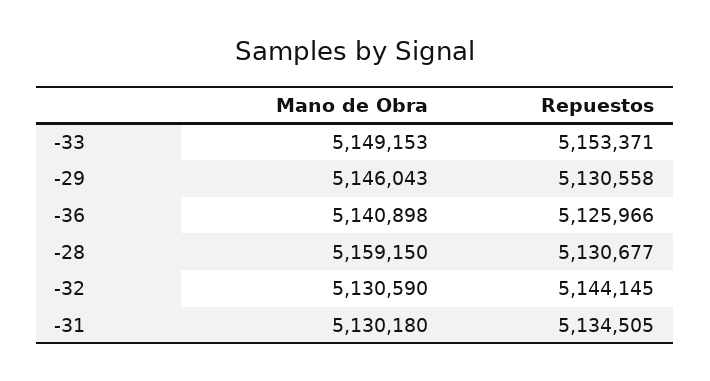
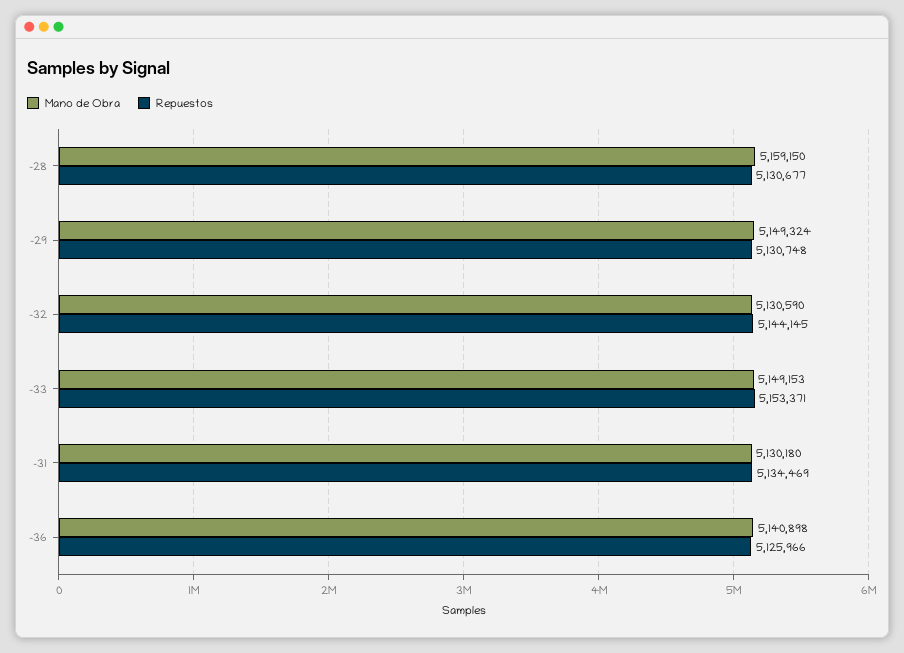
  {
    "Mano de Obra": {
      "-33": 5149153,
-     "-29": 5146043,
+     "-29": 5149324,
      "-36": 5140898,
      "-28": 5159150,
      "-32": 5130590,
      "-31": 5130180
    },
    "Repuestos": {
      "-33": 5153371,
-     "-29": 5130558,
+     "-29": 5130748,
      "-36": 5125966,
      "-28": 5130677,
      "-32": 5144145,
-     "-31": 5134505
+     "-31": 5134469
    }
  }

